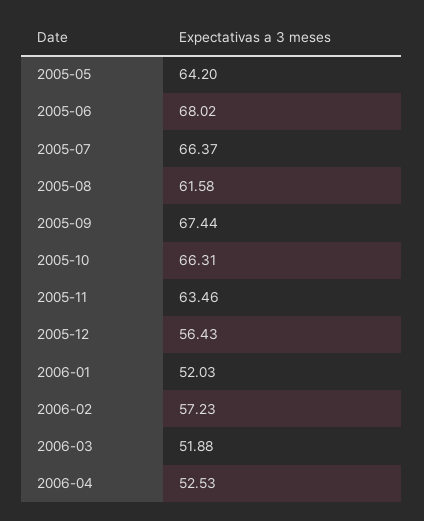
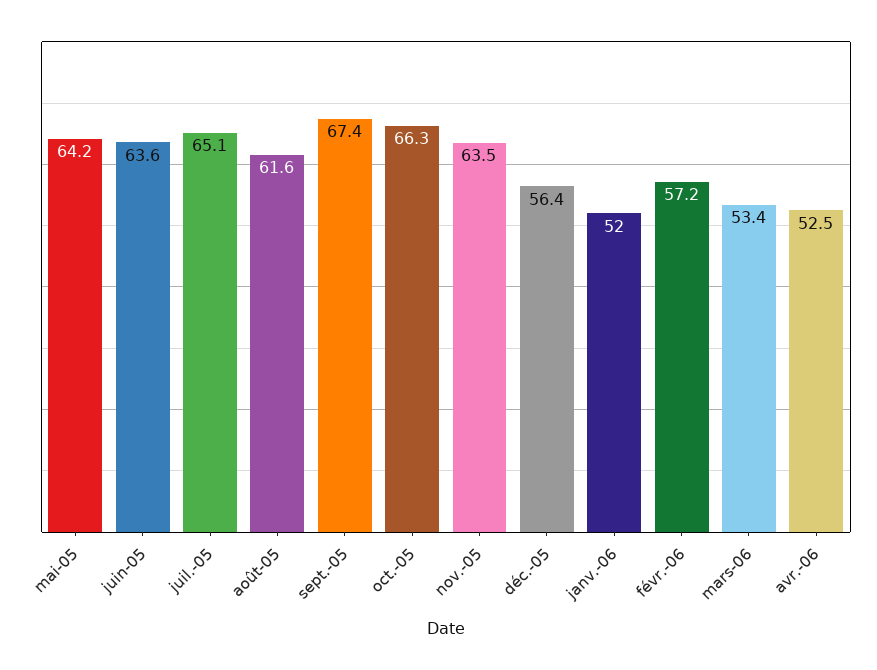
  {
    "2005-05": 64.2,
-   "2005-06": 68.02,
+   "2005-06": 63.6,
-   "2005-07": 66.37,
+   "2005-07": 65.1,
    "2005-08": 61.58,
    "2005-09": 67.44,
    "2005-10": 66.31,
    "2005-11": 63.46,
    "2005-12": 56.43,
    "2006-01": 52.03,
    "2006-02": 57.23,
-   "2006-03": 51.88,
+   "2006-03": 53.4,
    "2006-04": 52.53
  }

